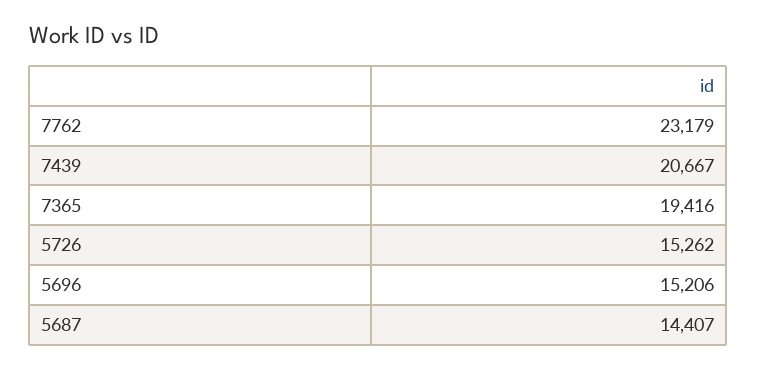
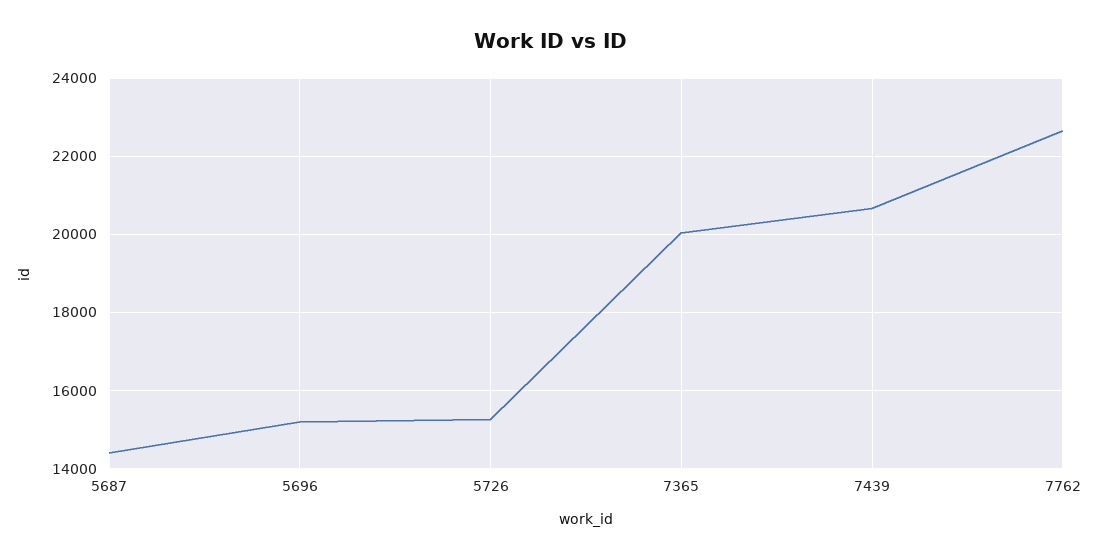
  {
-   "7762": 23179,
+   "7762": 22600,
    "7439": 20667,
-   "7365": 19416,
+   "7365": 20000,
    "5726": 15262,
    "5696": 15206,
    "5687": 14407
  }

